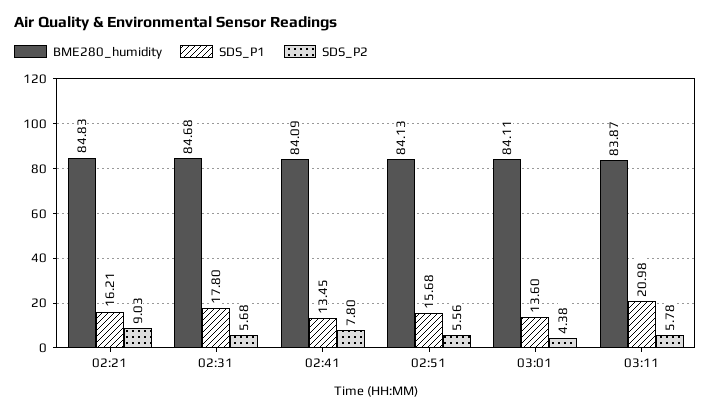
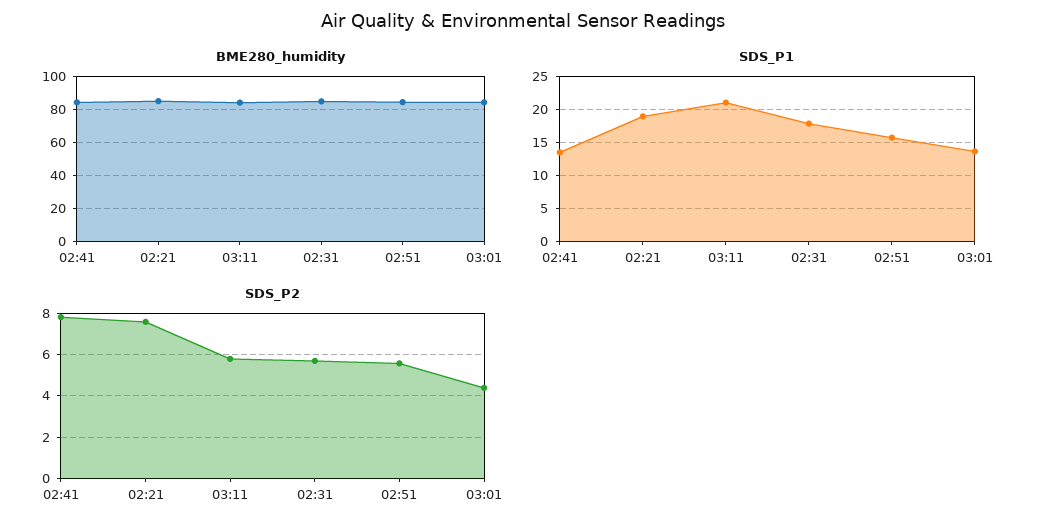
  {
    "BME280_humidity": {
      "02:21": 84.83,
      "02:31": 84.68,
      "02:41": 84.09,
      "02:51": 84.13,
      "03:01": 84.11,
      "03:11": 83.87
    },
    "SDS_P1": {
-     "02:21": 16.21,
+     "02:21": 19,
      "02:31": 17.8,
      "02:41": 13.45,
      "02:51": 15.68,
      "03:01": 13.6,
      "03:11": 20.98
    },
    "SDS_P2": {
-     "02:21": 9.03,
+     "02:21": 7.5,
      "02:31": 5.68,
      "02:41": 7.8,
      "02:51": 5.56,
      "03:01": 4.38,
      "03:11": 5.78
    }
  }

